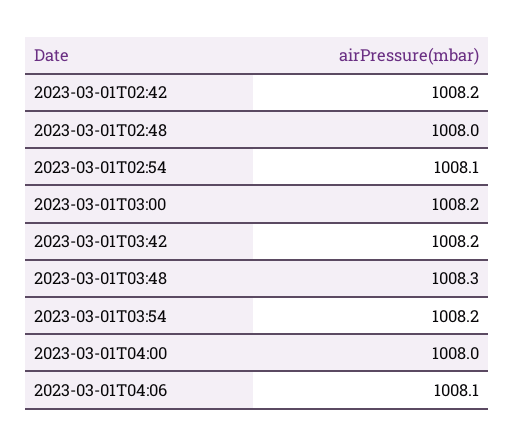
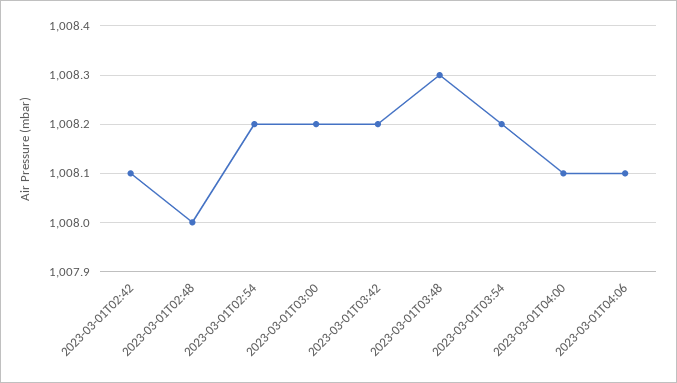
  {
-   "2023-03-01T02:42": 1008.2,
+   "2023-03-01T02:42": 1008.1,
    "2023-03-01T02:48": 1008,
-   "2023-03-01T02:54": 1008.1,
+   "2023-03-01T02:54": 1008.2,
    "2023-03-01T03:00": 1008.2,
    "2023-03-01T03:42": 1008.2,
    "2023-03-01T03:48": 1008.3,
    "2023-03-01T03:54": 1008.2,
-   "2023-03-01T04:00": 1008,
+   "2023-03-01T04:00": 1008.1,
    "2023-03-01T04:06": 1008.1
  }

